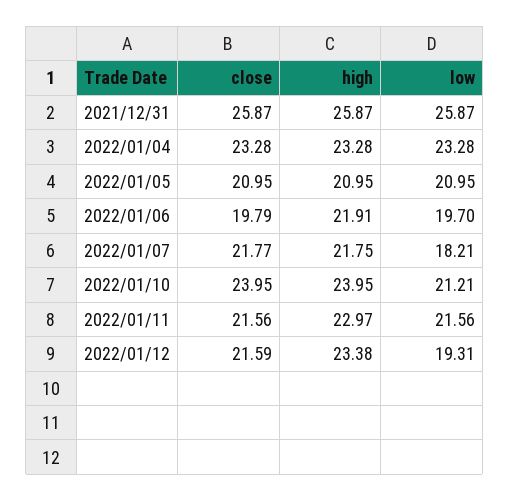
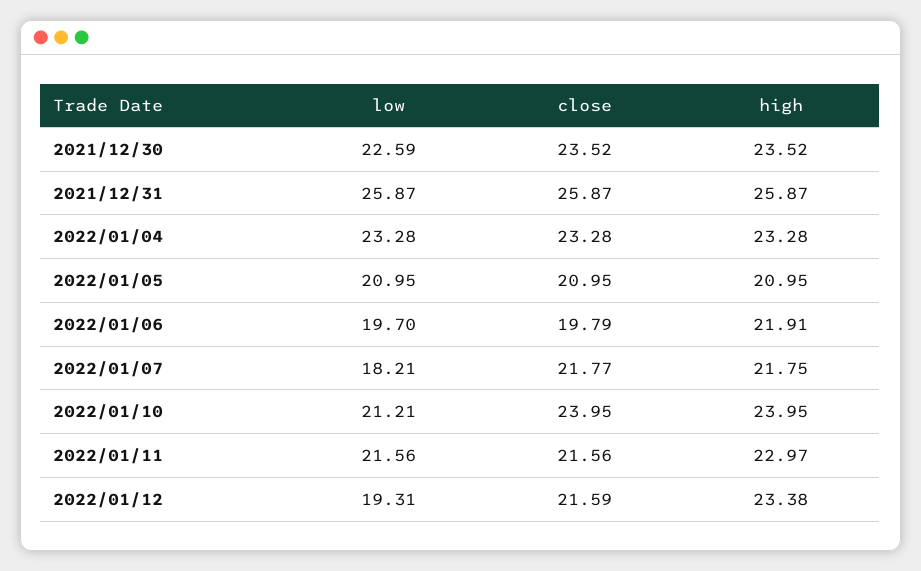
  {
    "close": {
      "2021/12/31": 25.87,
      "2022/01/04": 23.28,
      "2022/01/05": 20.95,
      "2022/01/06": 19.79,
      "2022/01/07": 21.77,
      "2022/01/10": 23.95,
      "2022/01/11": 21.56,
-     "2022/01/12": 21.59
+     "2022/01/12": 21.59,
+     "2021/12/30": 23.52
    },
    "high": {
      "2021/12/31": 25.87,
      "2022/01/04": 23.28,
      "2022/01/05": 20.95,
      "2022/01/06": 21.91,
      "2022/01/07": 21.75,
      "2022/01/10": 23.95,
      "2022/01/11": 22.97,
-     "2022/01/12": 23.38
+     "2022/01/12": 23.38,
+     "2021/12/30": 23.52
    },
    "low": {
      "2021/12/31": 25.87,
      "2022/01/04": 23.28,
      "2022/01/05": 20.95,
      "2022/01/06": 19.7,
      "2022/01/07": 18.21,
      "2022/01/10": 21.21,
      "2022/01/11": 21.56,
-     "2022/01/12": 19.31
+     "2022/01/12": 19.31,
+     "2021/12/30": 22.59
    }
  }

